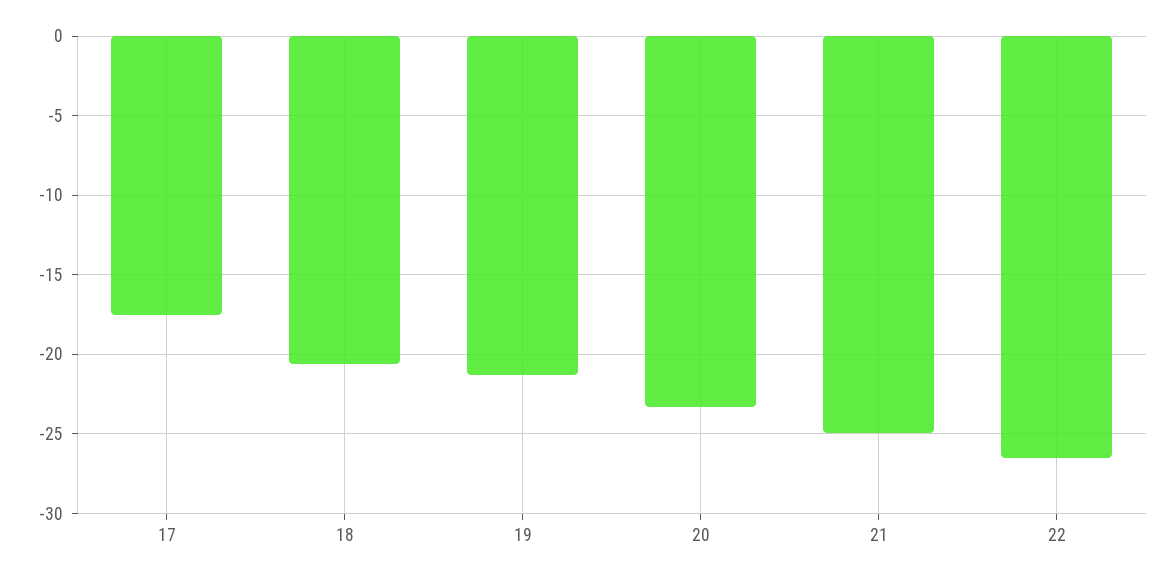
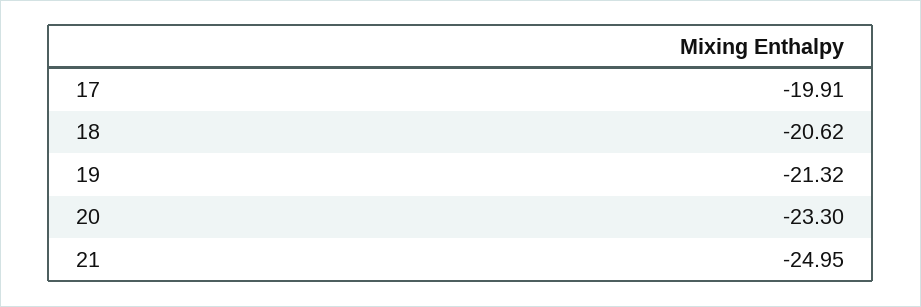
  {
-   "17": -17.5,
+   "17": -19.91,
    "18": -20.62,
    "19": -21.32,
    "20": -23.3,
-   "21": -24.95,
+   "21": -24.95
-   "22": -26.5
  }

